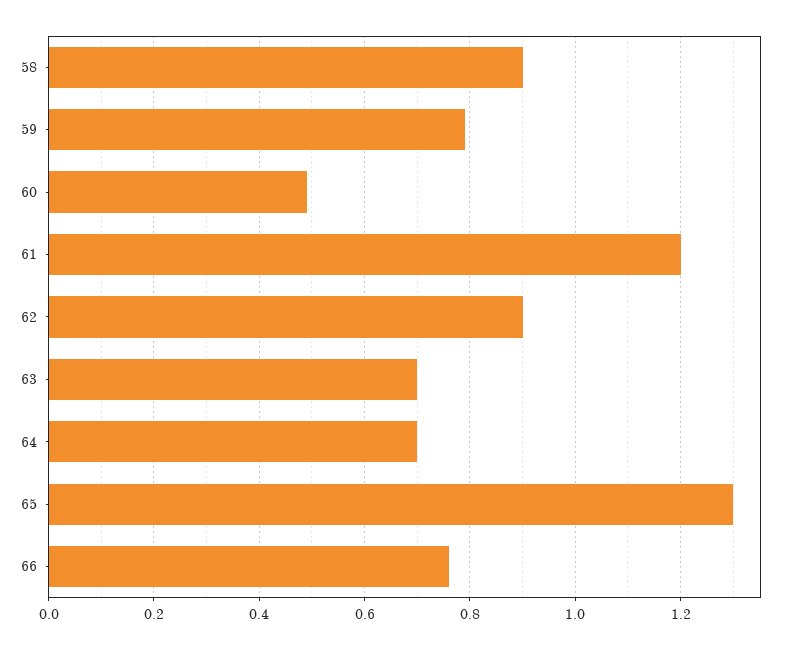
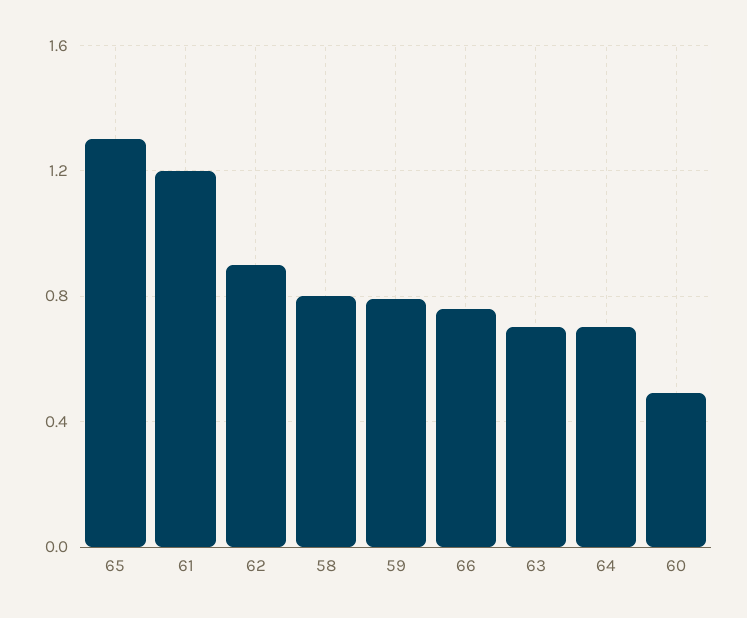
  {
-   "58": 0.9,
+   "58": 0.8,
    "59": 0.8,
    "60": 0.5,
    "61": 1.2,
    "62": 0.9,
    "63": 0.7,
    "64": 0.7,
    "65": 1.3,
    "66": 0.75
  }

